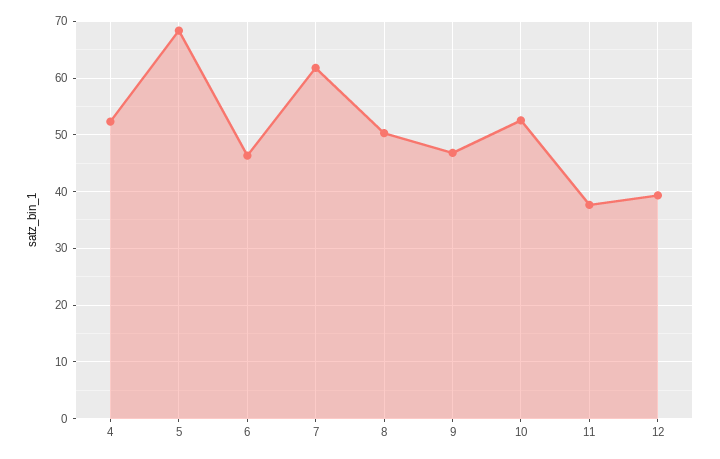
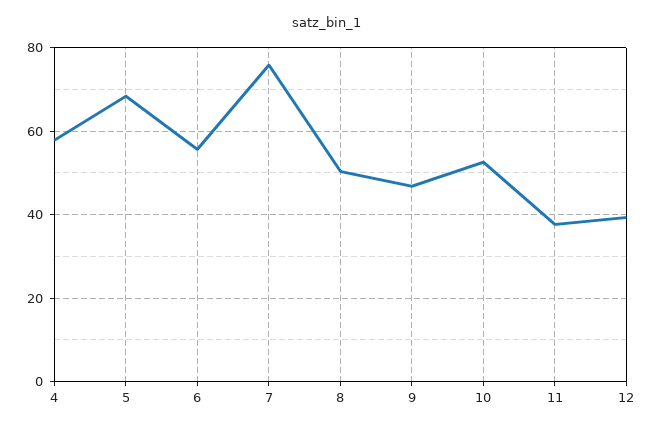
  {
-   "4": 52,
+   "4": 58,
    "5": 68,
-   "6": 46,
+   "6": 56,
-   "7": 62,
+   "7": 76,
    "8": 50,
    "9": 46,
    "10": 52,
    "11": 38,
    "12": 40
  }

